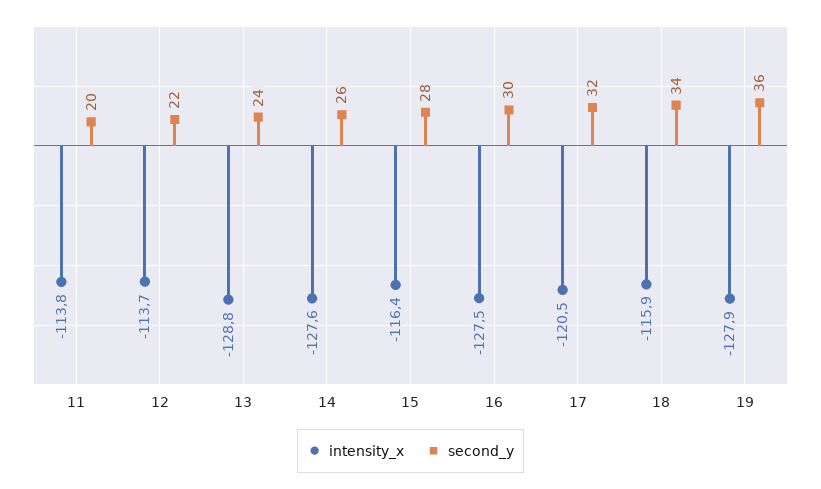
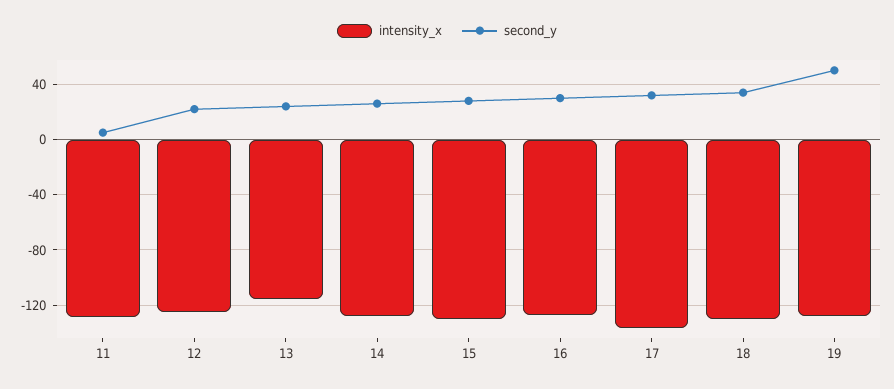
  {
    "intensity_x": {
-     "11": -113.8,
+     "11": -130,
-     "12": -113.7,
+     "12": -125,
-     "13": -128.8,
+     "13": -115,
      "14": -127.6,
-     "15": -116.4,
+     "15": -130,
      "16": -127.5,
-     "17": -120.5,
+     "17": -135,
-     "18": -115.9,
+     "18": -130,
      "19": -127.9
    },
    "second_y": {
-     "11": 20,
+     "11": 5,
      "12": 22,
      "13": 24,
      "14": 26,
      "15": 28,
      "16": 30,
      "17": 32,
      "18": 34,
-     "19": 36
+     "19": 50
    }
  }

